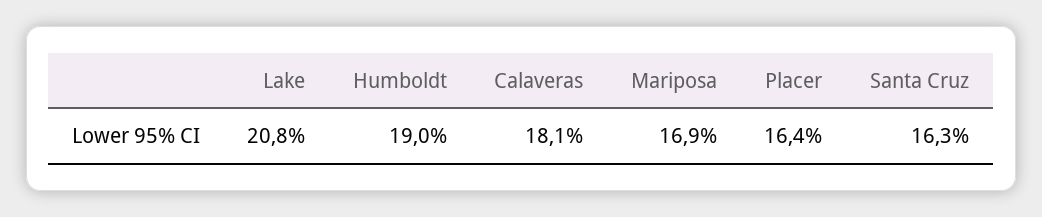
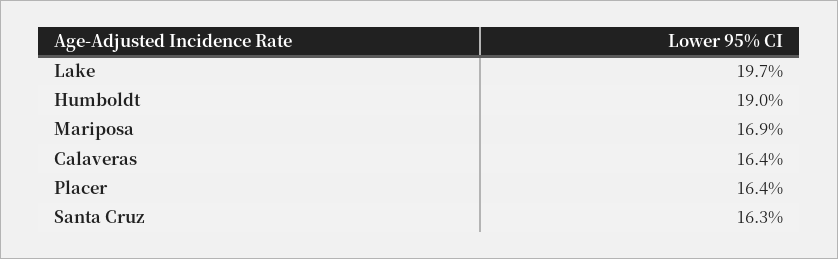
  {
-   "Lake": 20.8,
+   "Lake": 19.7,
    "Humboldt": 19,
-   "Calaveras": 18.1,
+   "Calaveras": 16.4,
    "Mariposa": 16.9,
    "Placer": 16.4,
    "Santa Cruz": 16.3
  }

